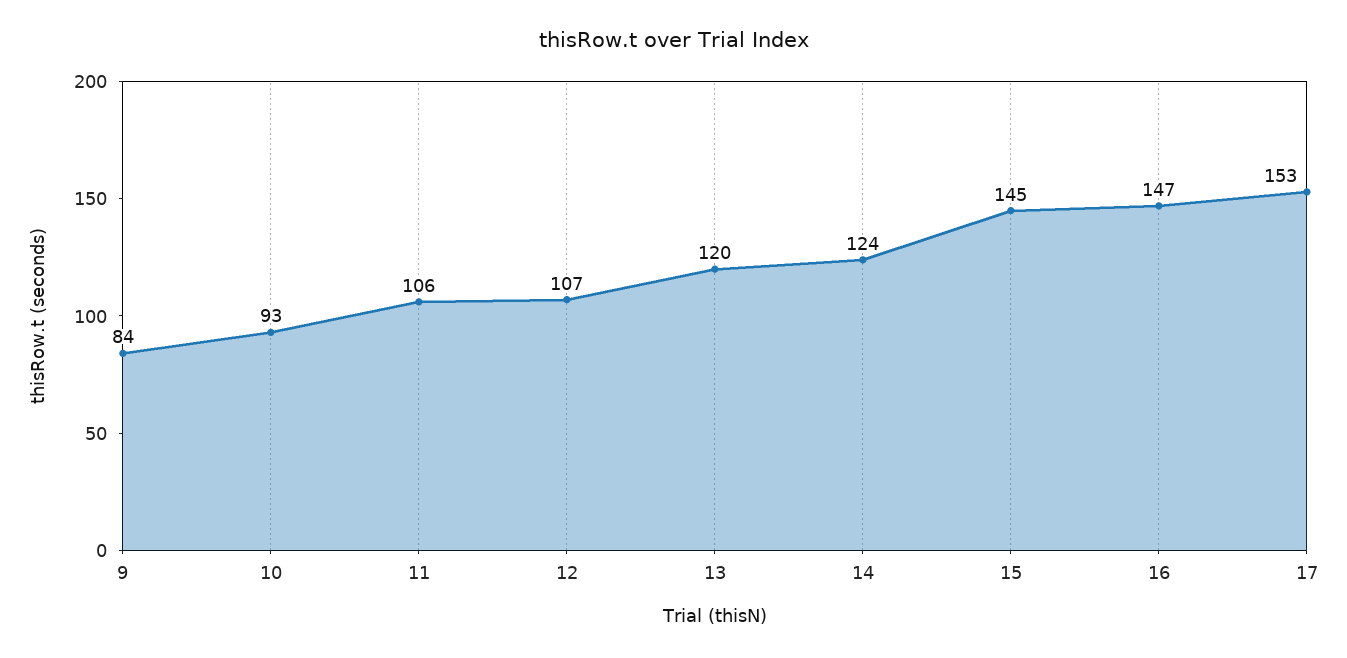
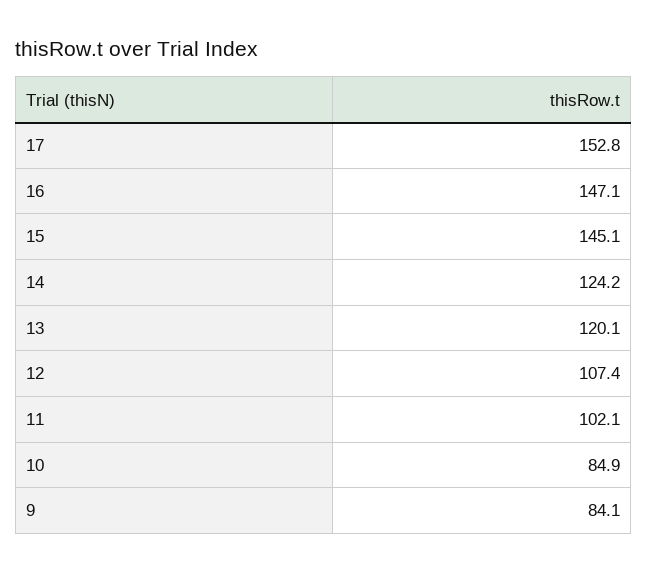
  {
    "9": 84.1,
-   "10": 93,
+   "10": 84.9,
-   "11": 106,
+   "11": 102.1,
    "12": 107.4,
    "13": 120.1,
    "14": 124.2,
    "15": 145.1,
    "16": 147.1,
    "17": 152.8
  }

